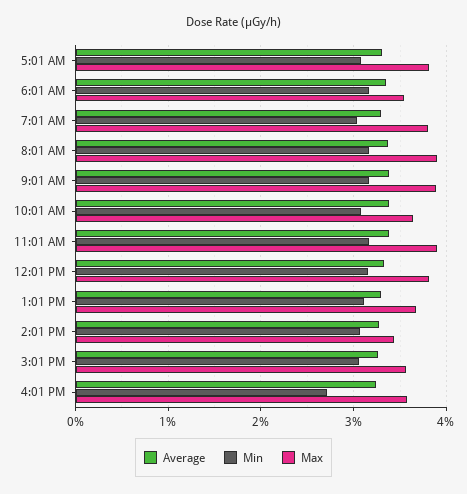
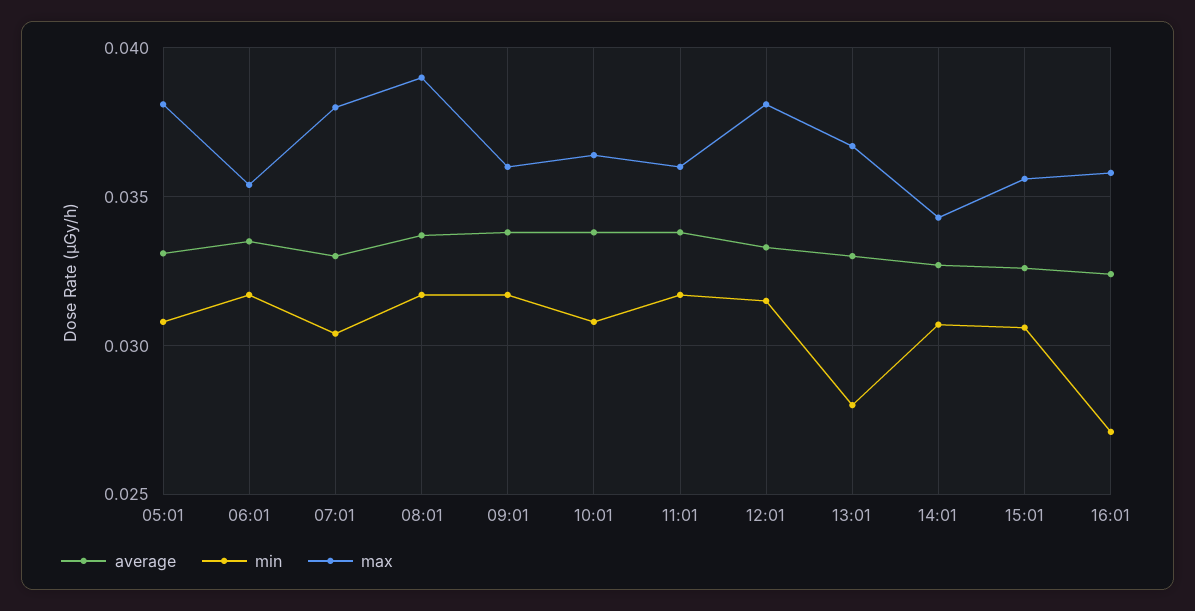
  {
    "Average": {
      "5:01 AM": 0.033,
      "6:01 AM": 0.0335,
      "7:01 AM": 0.033,
      "8:01 AM": 0.0335,
      "9:01 AM": 0.034,
      "10:01 AM": 0.034,
      "11:01 AM": 0.034,
      "12:01 PM": 0.0335,
      "1:01 PM": 0.033,
      "2:01 PM": 0.0325,
      "3:01 PM": 0.0325,
      "4:01 PM": 0.0325
    },
    "Min": {
      "5:01 AM": 0.031,
      "6:01 AM": 0.0315,
      "7:01 AM": 0.0305,
      "8:01 AM": 0.0315,
      "9:01 AM": 0.0315,
      "10:01 AM": 0.031,
      "11:01 AM": 0.0315,
      "12:01 PM": 0.0315,
-     "1:01 PM": 0.031,
+     "1:01 PM": 0.028,
      "2:01 PM": 0.0305,
      "3:01 PM": 0.0305,
      "4:01 PM": 0.027
    },
    "Max": {
      "5:01 AM": 0.038,
      "6:01 AM": 0.0355,
      "7:01 AM": 0.038,
      "8:01 AM": 0.039,
-     "9:01 AM": 0.039,
+     "9:01 AM": 0.036,
      "10:01 AM": 0.0365,
-     "11:01 AM": 0.039,
+     "11:01 AM": 0.036,
      "12:01 PM": 0.038,
      "1:01 PM": 0.0365,
      "2:01 PM": 0.0345,
      "3:01 PM": 0.0355,
      "4:01 PM": 0.036
    }
  }

